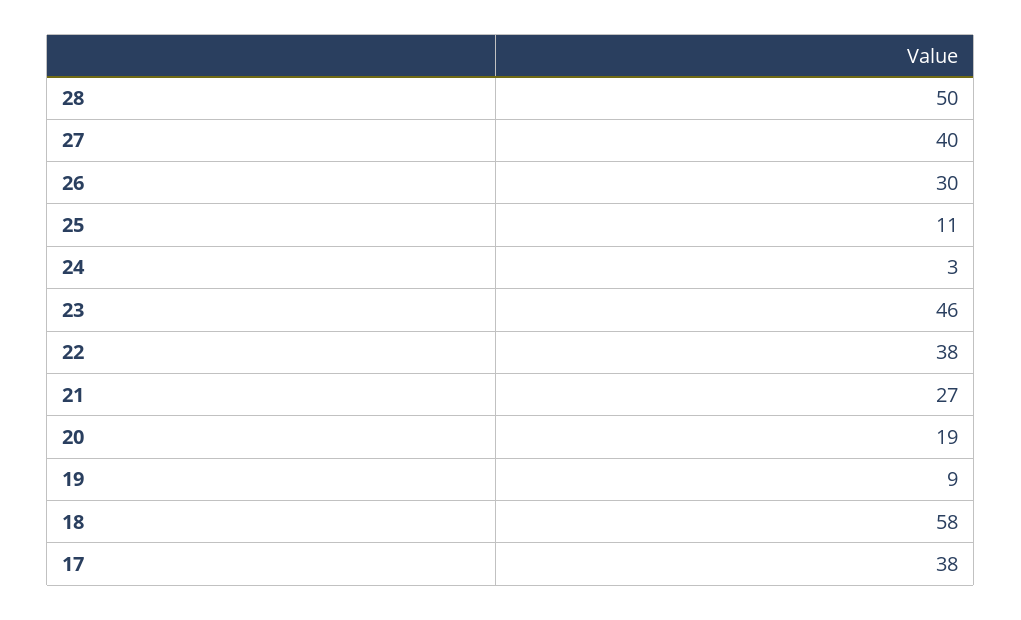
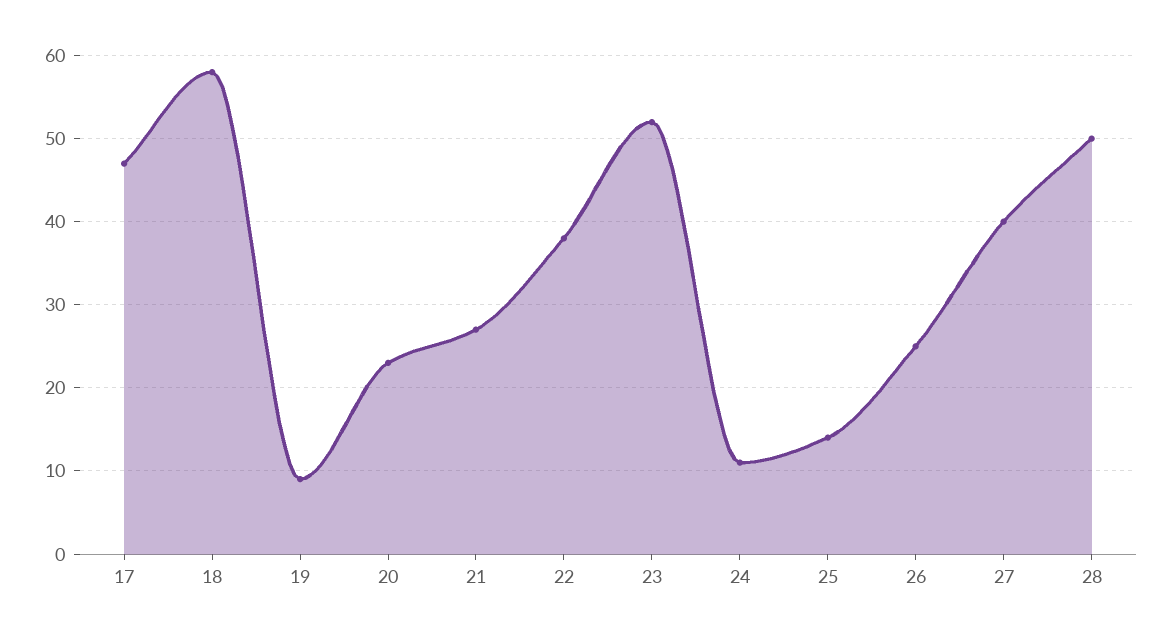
  {
    "28": 50,
    "27": 40,
-   "26": 30,
+   "26": 25,
-   "25": 11,
+   "25": 14,
-   "24": 3,
+   "24": 11,
-   "23": 46,
+   "23": 52,
    "22": 38,
    "21": 27,
-   "20": 19,
+   "20": 23,
    "19": 9,
    "18": 58,
-   "17": 38
+   "17": 47
  }

